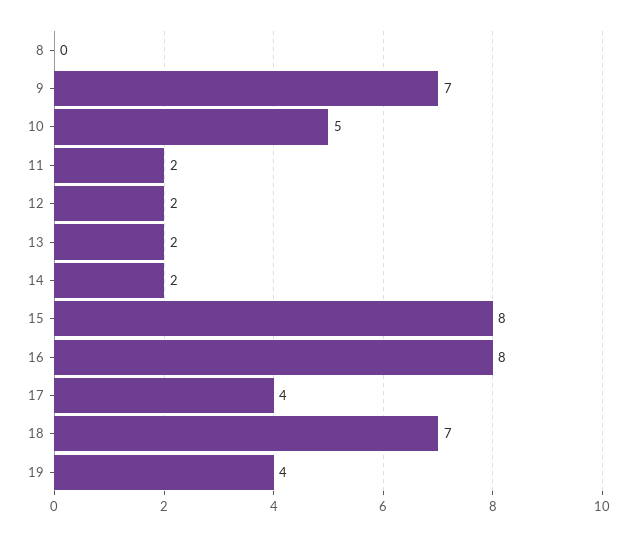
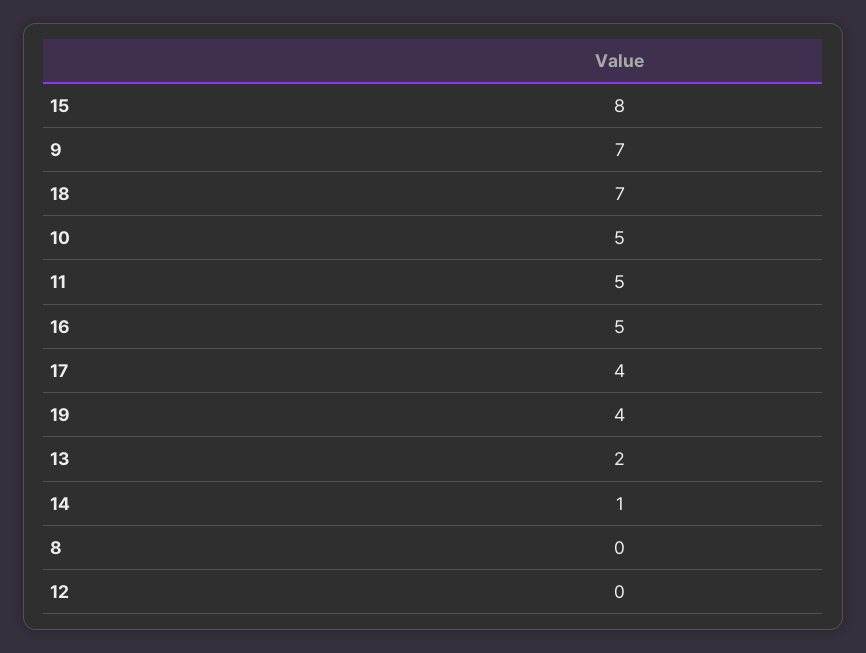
  {
    "8": 0,
    "9": 7,
    "10": 5,
-   "11": 2,
+   "11": 5,
-   "12": 2,
+   "12": 0,
    "13": 2,
-   "14": 2,
+   "14": 1,
    "15": 8,
-   "16": 8,
+   "16": 5,
    "17": 4,
    "18": 7,
    "19": 4
  }

